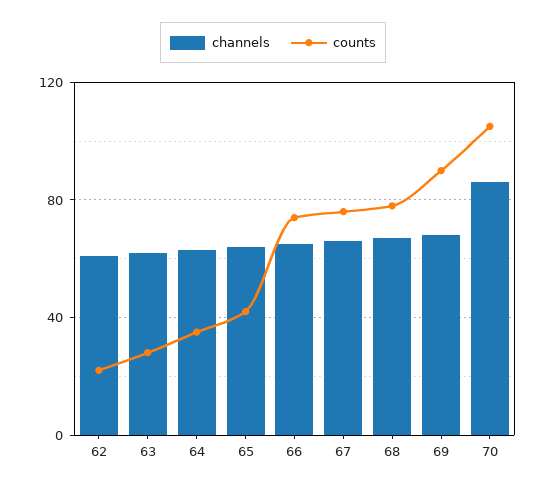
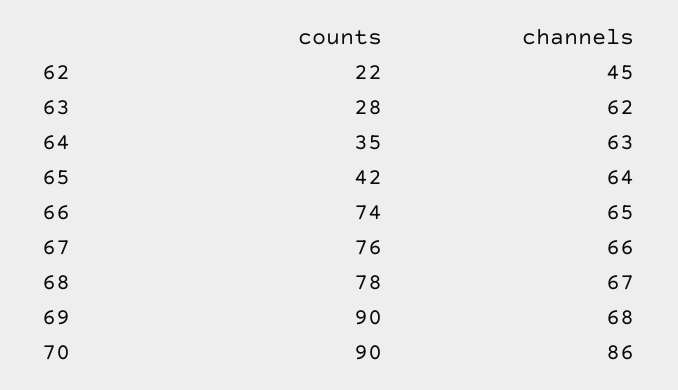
  {
    "channels": {
-     "62": 60,
+     "62": 45,
      "63": 62,
      "64": 63,
      "65": 64,
      "66": 65,
      "67": 66,
      "68": 67,
      "69": 68,
      "70": 86
    },
    "counts": {
      "62": 22,
      "63": 28,
      "64": 35,
      "65": 42,
      "66": 74,
      "67": 76,
      "68": 78,
      "69": 90,
-     "70": 105
+     "70": 90
    }
  }

